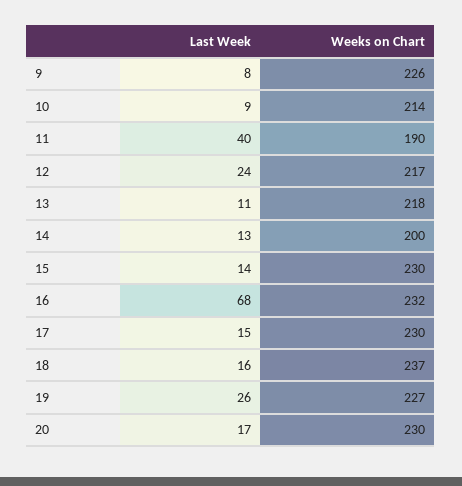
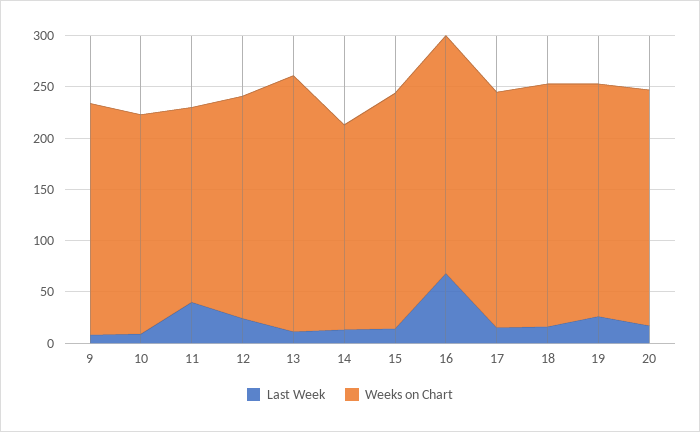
  {
    "Last Week": {
      "9": 8,
      "10": 9,
      "11": 40,
      "12": 24,
      "13": 11,
      "14": 13,
      "15": 14,
      "16": 68,
      "17": 15,
      "18": 16,
      "19": 26,
      "20": 17
    },
    "Weeks on Chart": {
      "9": 226,
      "10": 214,
      "11": 190,
      "12": 217,
-     "13": 218,
+     "13": 250,
      "14": 200,
      "15": 230,
      "16": 232,
      "17": 230,
      "18": 237,
      "19": 227,
      "20": 230
    }
  }

